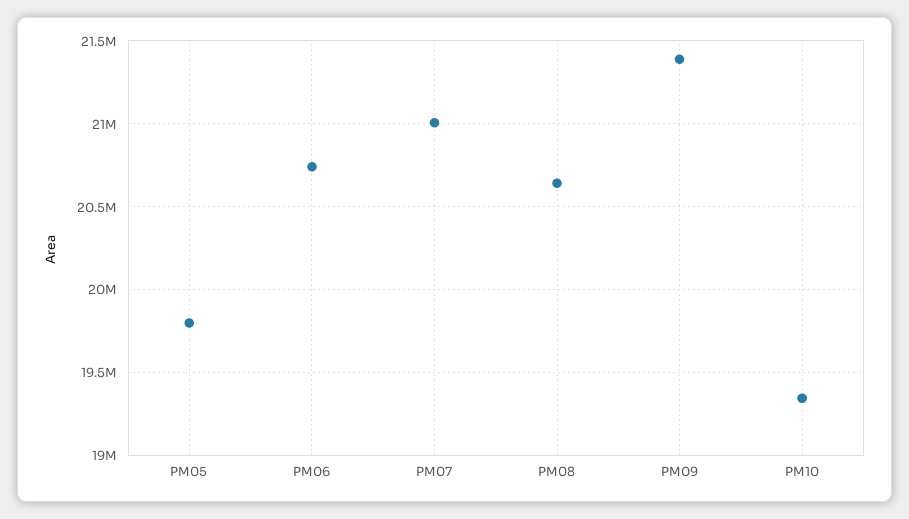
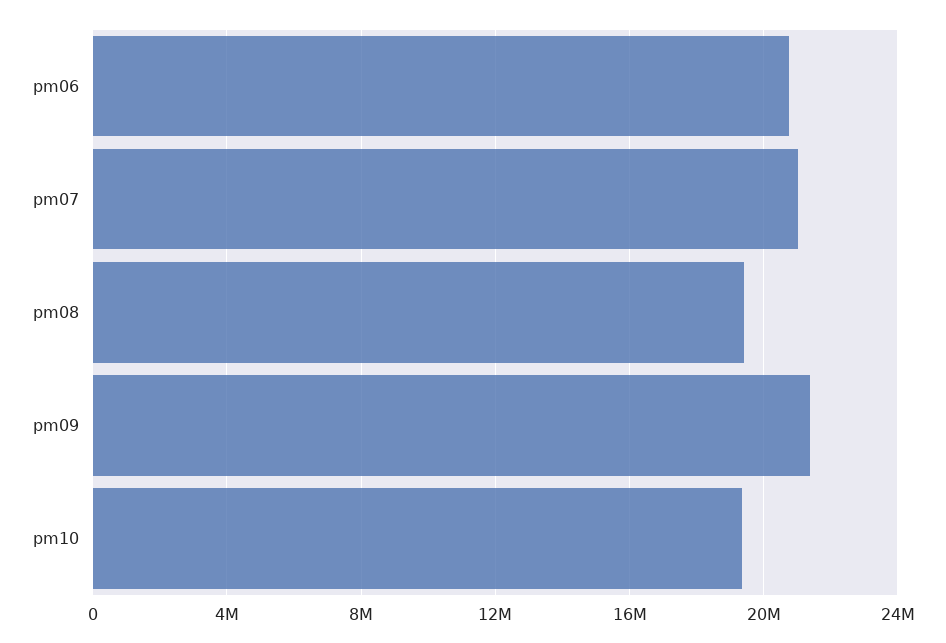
  {
-   "PM05": 19800000,
    "PM06": 20750000,
    "PM07": 21000000,
-   "PM08": 20650000,
+   "PM08": 19500000,
    "PM09": 21400000,
    "PM10": 19350000
  }

